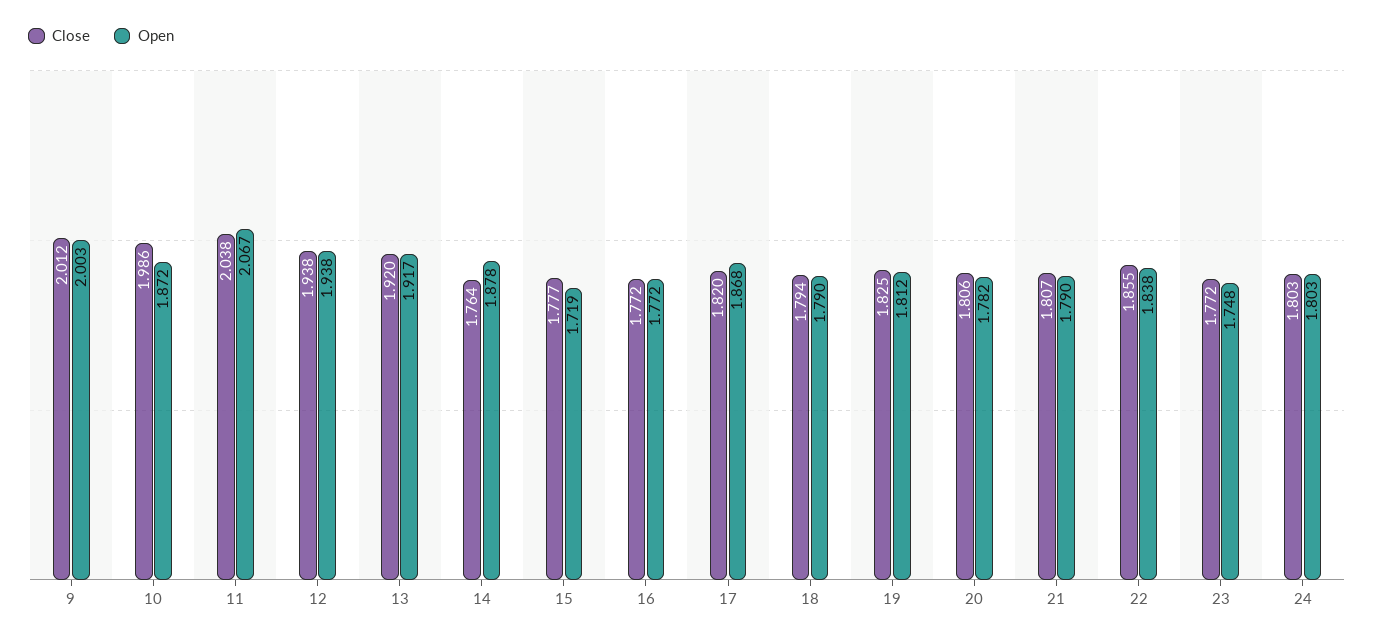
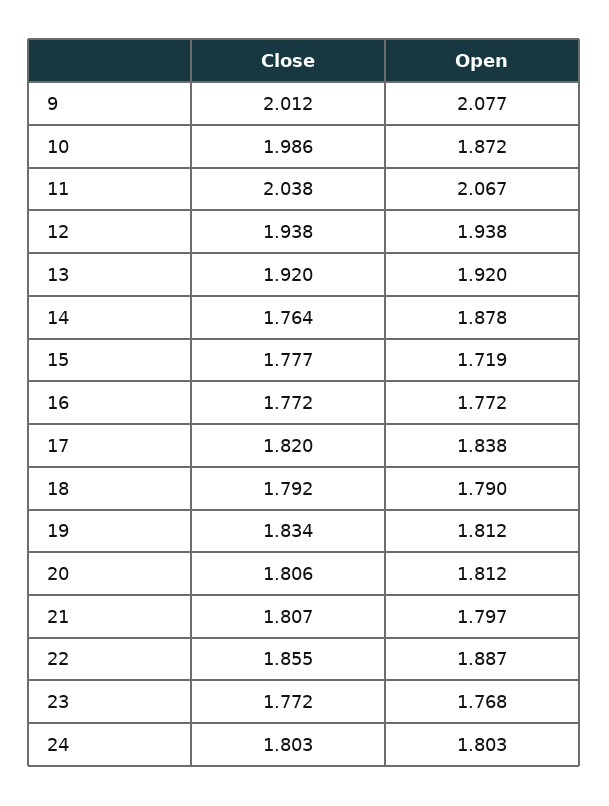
  {
    "Close": {
      "9": 2.012,
      "10": 1.986,
      "11": 2.038,
      "12": 1.938,
      "13": 1.92,
      "14": 1.764,
      "15": 1.777,
      "16": 1.772,
      "17": 1.82,
-     "18": 1.794,
+     "18": 1.792,
-     "19": 1.825,
+     "19": 1.834,
      "20": 1.806,
      "21": 1.807,
      "22": 1.855,
      "23": 1.772,
      "24": 1.803
    },
    "Open": {
-     "9": 2.003,
+     "9": 2.077,
      "10": 1.872,
      "11": 2.067,
      "12": 1.938,
-     "13": 1.917,
+     "13": 1.92,
      "14": 1.878,
      "15": 1.719,
      "16": 1.772,
-     "17": 1.868,
+     "17": 1.838,
      "18": 1.79,
      "19": 1.812,
-     "20": 1.782,
+     "20": 1.812,
-     "21": 1.79,
+     "21": 1.797,
-     "22": 1.838,
+     "22": 1.887,
-     "23": 1.748,
+     "23": 1.768,
      "24": 1.803
    }
  }

